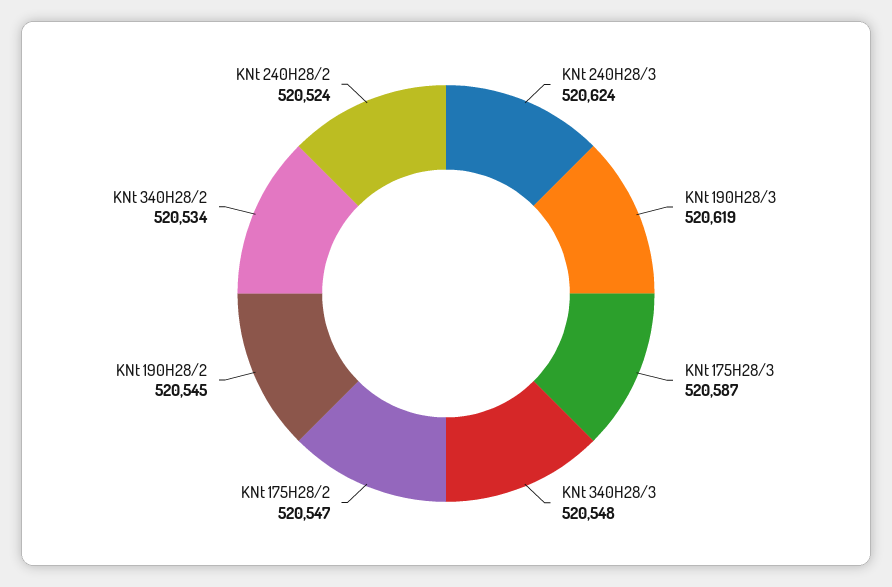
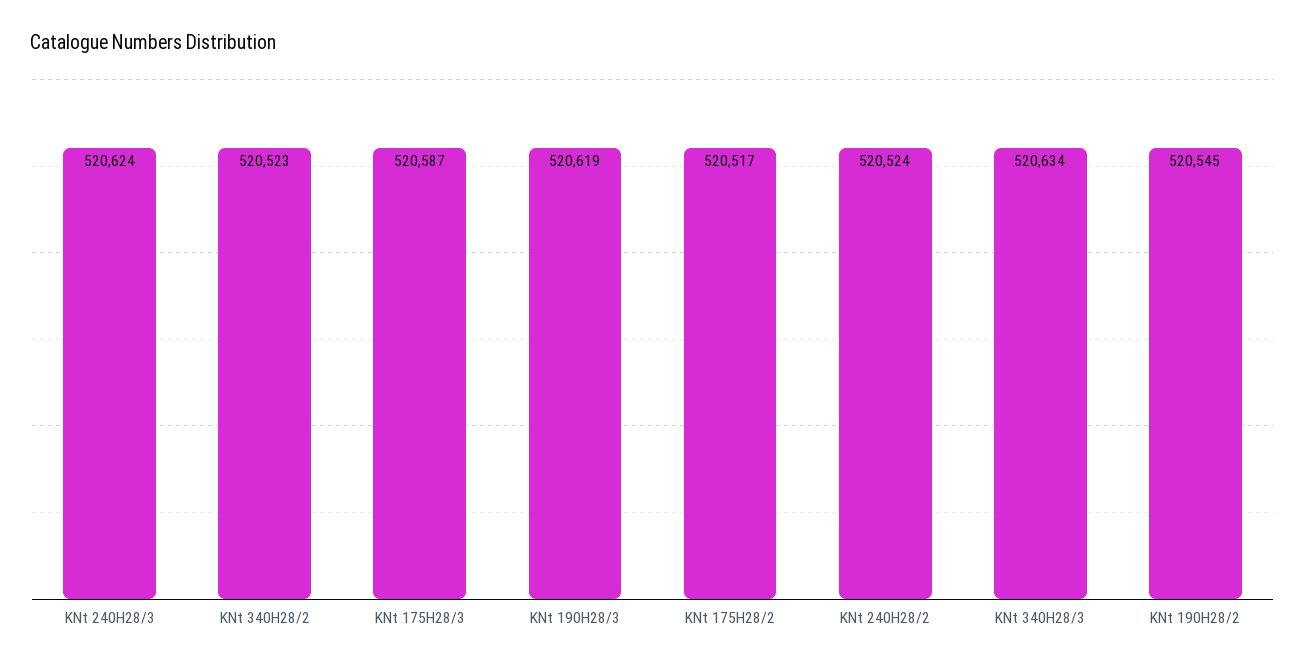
  {
    "KNt 240H28/3": 520624,
    "KNt 190H28/3": 520619,
    "KNt 175H28/3": 520587,
-   "KNt 340H28/3": 520548,
+   "KNt 340H28/3": 520634,
-   "KNt 175H28/2": 520547,
+   "KNt 175H28/2": 520517,
    "KNt 190H28/2": 520545,
-   "KNt 340H28/2": 520534,
+   "KNt 340H28/2": 520523,
    "KNt 240H28/2": 520524
  }

